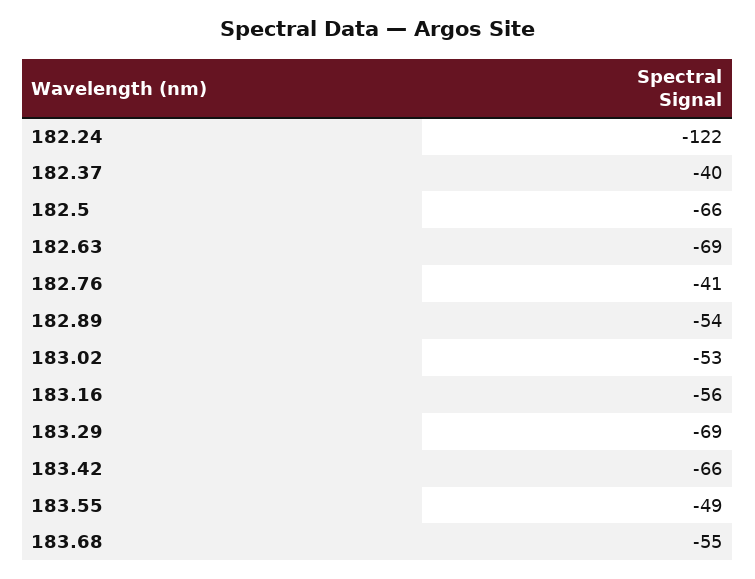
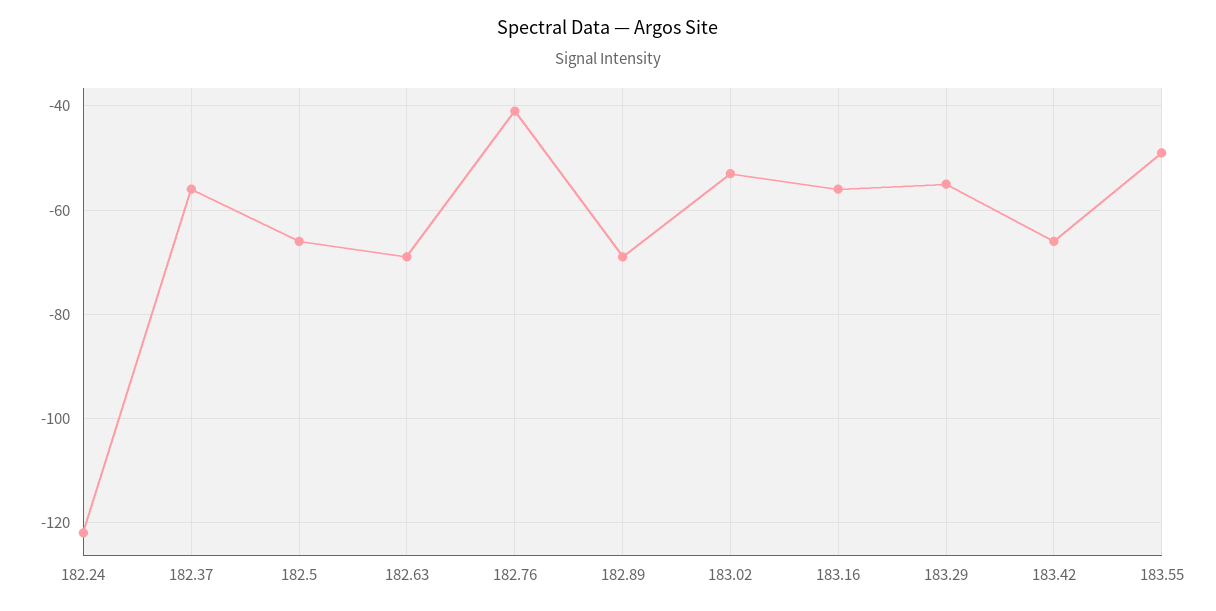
  {
    "182.24": -122,
-   "182.37": -40,
+   "182.37": -55,
    "182.5": -66,
    "182.63": -69,
    "182.76": -41,
-   "182.89": -54,
+   "182.89": -70,
    "183.02": -53,
    "183.16": -56,
-   "183.29": -69,
+   "183.29": -55,
    "183.42": -66,
-   "183.55": -49,
+   "183.55": -49
-   "183.68": -55
  }

